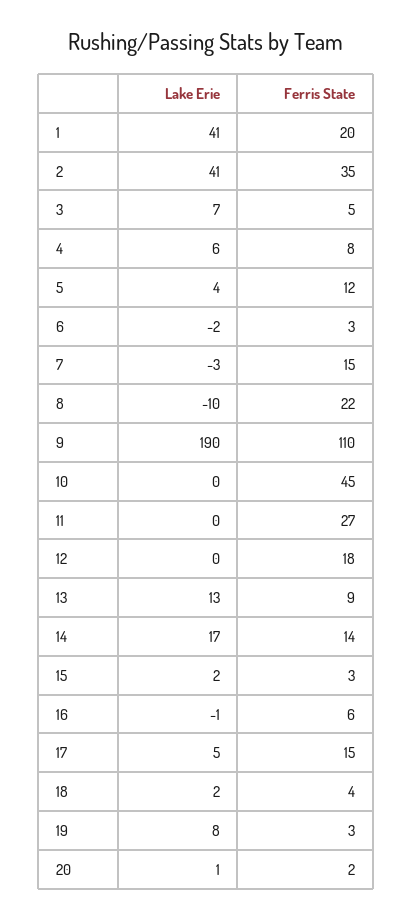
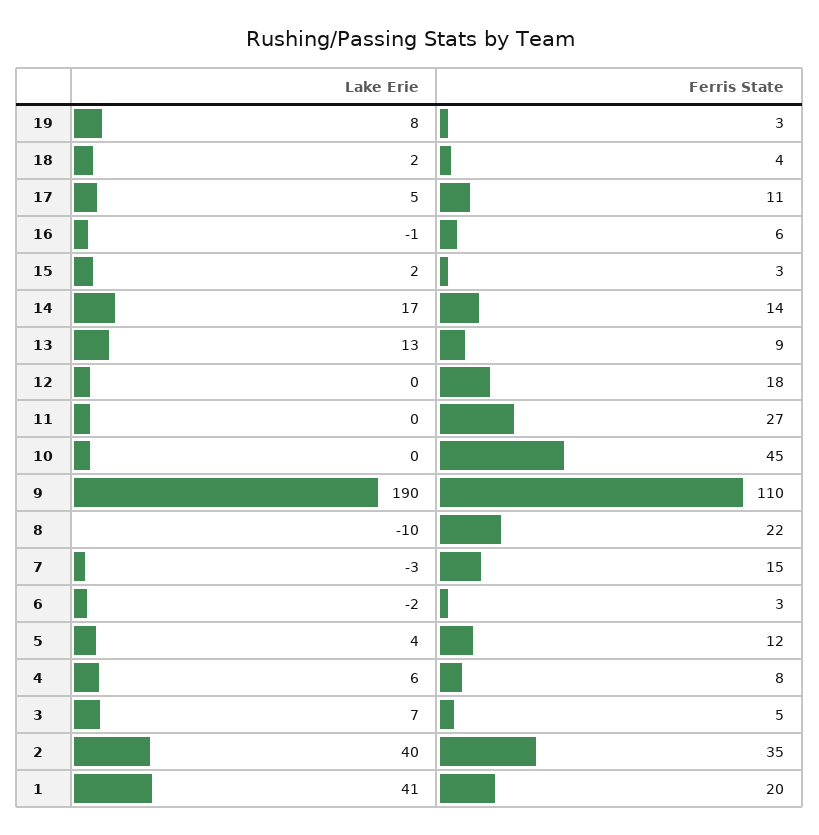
  {
    "Lake Erie": {
      "1": 41,
-     "2": 41,
+     "2": 40,
      "3": 7,
      "4": 6,
      "5": 4,
      "6": -2,
      "7": -3,
      "8": -10,
      "9": 190,
      "10": 0,
      "11": 0,
      "12": 0,
      "13": 13,
      "14": 17,
      "15": 2,
      "16": -1,
      "17": 5,
      "18": 2,
-     "19": 8,
+     "19": 8
-     "20": 1
    },
    "Ferris State": {
      "1": 20,
      "2": 35,
      "3": 5,
      "4": 8,
      "5": 12,
      "6": 3,
      "7": 15,
      "8": 22,
      "9": 110,
      "10": 45,
      "11": 27,
      "12": 18,
      "13": 9,
      "14": 14,
      "15": 3,
      "16": 6,
-     "17": 15,
+     "17": 11,
      "18": 4,
-     "19": 3,
+     "19": 3
-     "20": 2
    }
  }

